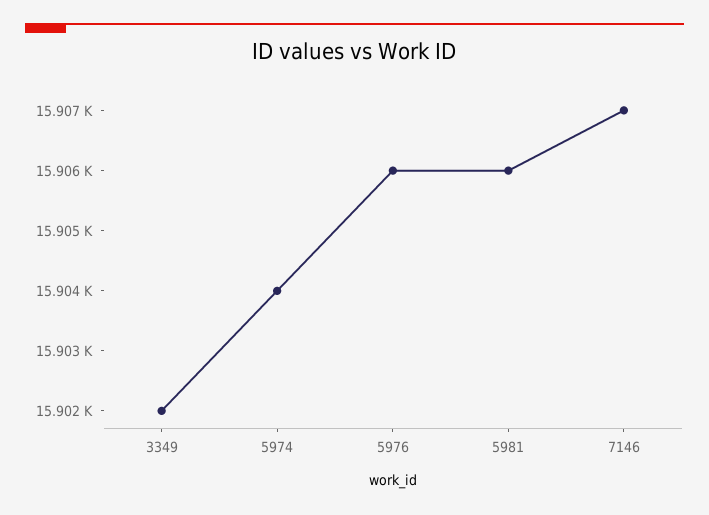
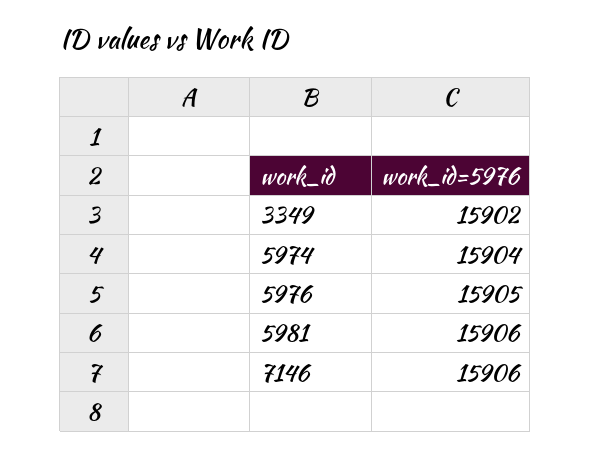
  {
    "3349": 15902,
    "5974": 15904,
-   "5976": 15906,
+   "5976": 15905,
    "5981": 15906,
-   "7146": 15907
+   "7146": 15906
  }

